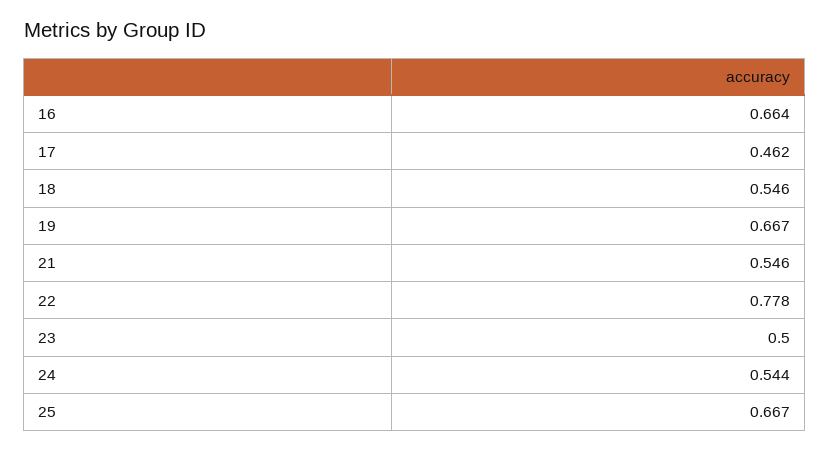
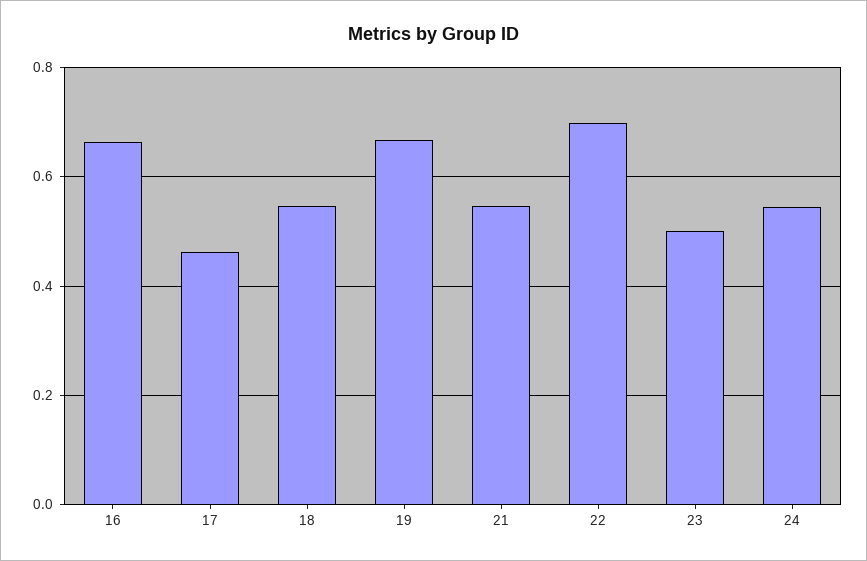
  {
    "16": 0.664,
    "17": 0.462,
    "18": 0.546,
    "19": 0.667,
    "21": 0.546,
-   "22": 0.778,
+   "22": 0.7,
    "23": 0.5,
-   "24": 0.544,
+   "24": 0.544
-   "25": 0.667
  }

